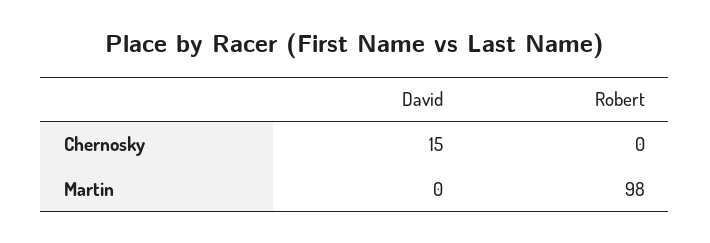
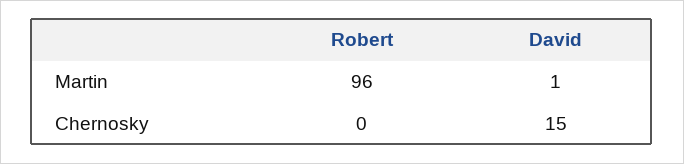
  {
    "David": {
      "Chernosky": 15,
-     "Martin": 0
+     "Martin": 1
    },
    "Robert": {
      "Chernosky": 0,
-     "Martin": 98
+     "Martin": 96
    }
  }

